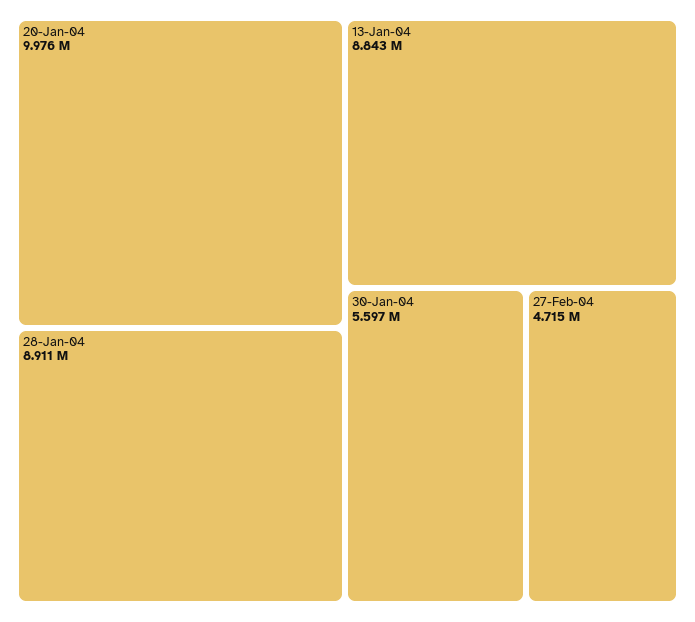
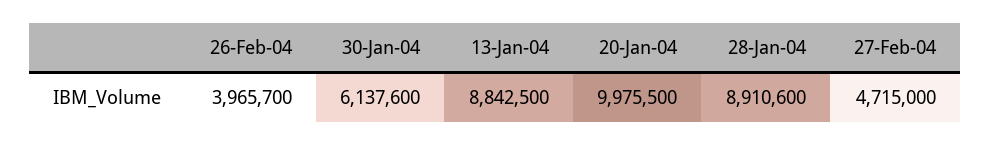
  {
    "20-Jan-04": 9975500,
    "28-Jan-04": 8910600,
    "13-Jan-04": 8842500,
-   "30-Jan-04": 5597000,
+   "30-Jan-04": 6137600,
-   "27-Feb-04": 4715000
+   "27-Feb-04": 4715000,
+   "26-Feb-04": 3965700
  }

